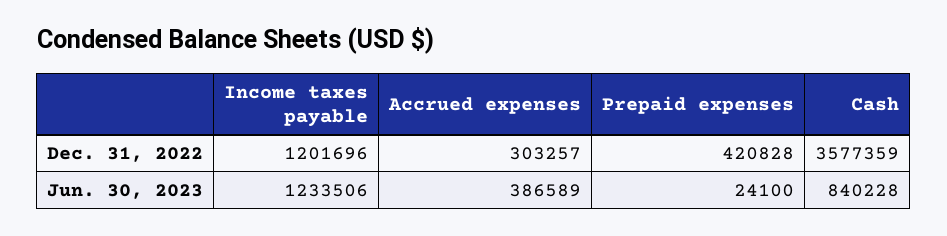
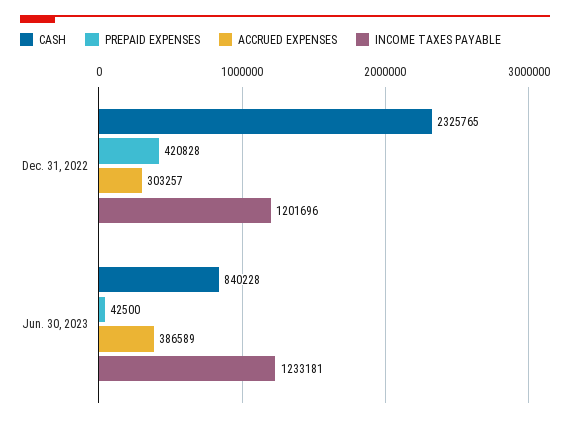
  {
    "Income taxes payable": {
      "Dec. 31, 2022": 1201696,
-     "Jun. 30, 2023": 1233506
+     "Jun. 30, 2023": 1233181
    },
    "Accrued expenses": {
      "Dec. 31, 2022": 303257,
      "Jun. 30, 2023": 386589
    },
    "Prepaid expenses": {
      "Dec. 31, 2022": 420828,
-     "Jun. 30, 2023": 24100
+     "Jun. 30, 2023": 42500
    },
    "Cash": {
-     "Dec. 31, 2022": 3577359,
+     "Dec. 31, 2022": 2325765,
      "Jun. 30, 2023": 840228
    }
  }

